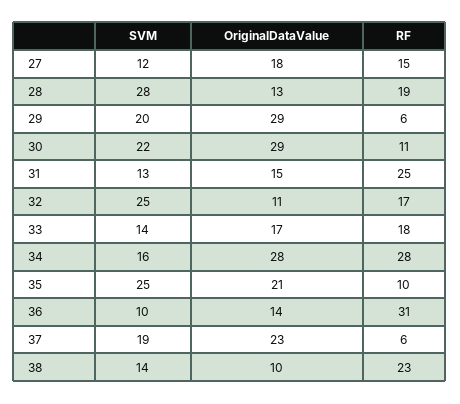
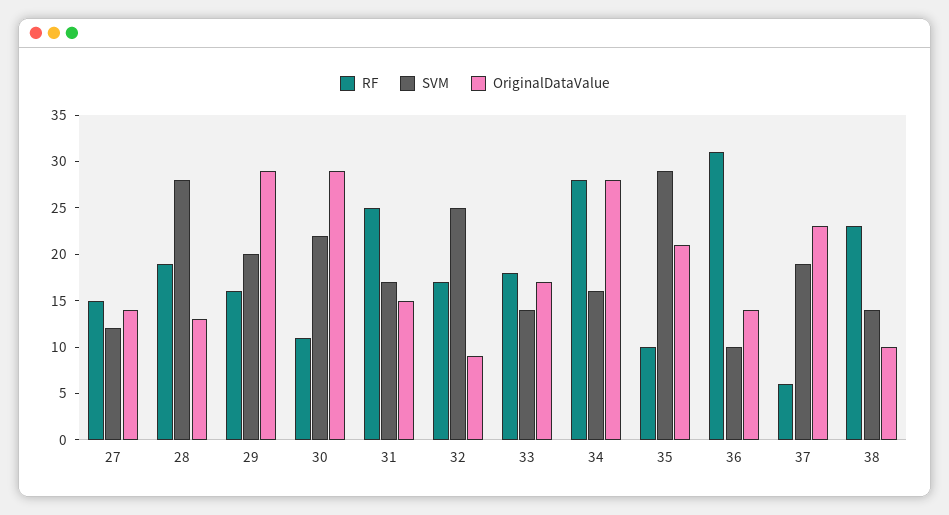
  {
    "SVM": {
      "27": 12,
      "28": 28,
      "29": 20,
      "30": 22,
-     "31": 13,
+     "31": 17,
      "32": 25,
      "33": 14,
      "34": 16,
-     "35": 25,
+     "35": 29,
      "36": 10,
      "37": 19,
      "38": 14
    },
    "OriginalDataValue": {
-     "27": 18,
+     "27": 14,
      "28": 13,
      "29": 29,
      "30": 29,
      "31": 15,
-     "32": 11,
+     "32": 9,
      "33": 17,
      "34": 28,
      "35": 21,
      "36": 14,
      "37": 23,
      "38": 10
    },
    "RF": {
      "27": 15,
      "28": 19,
-     "29": 6,
+     "29": 16,
      "30": 11,
      "31": 25,
      "32": 17,
      "33": 18,
      "34": 28,
      "35": 10,
      "36": 31,
      "37": 6,
      "38": 23
    }
  }

